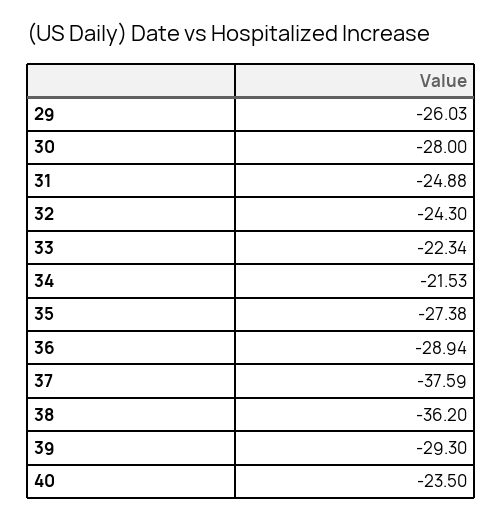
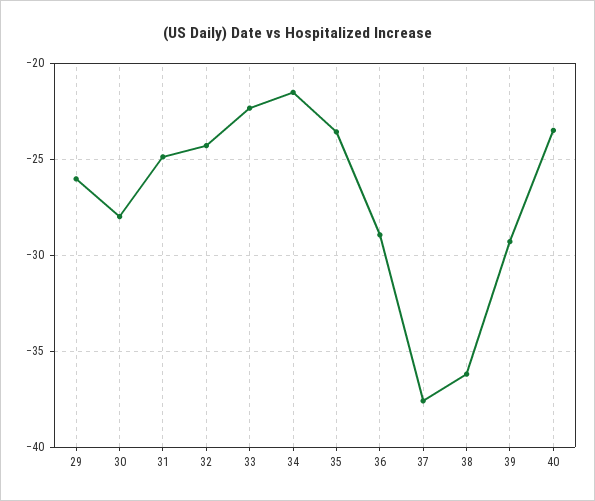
  {
    "29": -26.03,
    "30": -28,
    "31": -24.88,
    "32": -24.3,
    "33": -22.34,
    "34": -21.53,
-   "35": -27.38,
+   "35": -23.5,
    "36": -28.94,
    "37": -37.59,
    "38": -36.2,
    "39": -29.3,
    "40": -23.5
  }

